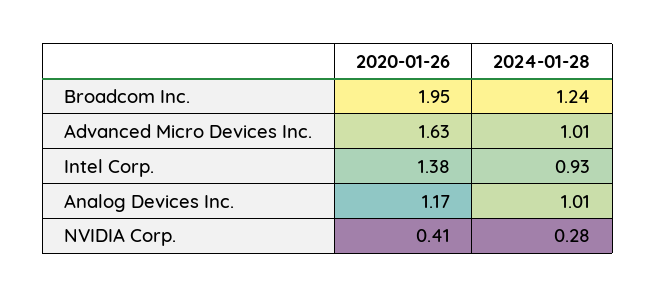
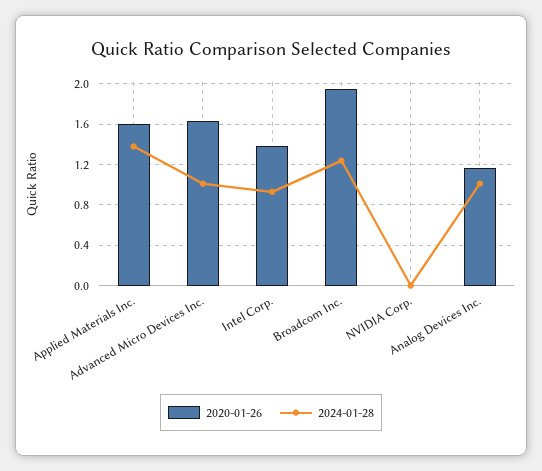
  {
    "2020-01-26": {
      "Broadcom Inc.": 1.95,
      "Advanced Micro Devices Inc.": 1.63,
      "Intel Corp.": 1.38,
      "Analog Devices Inc.": 1.17,
-     "NVIDIA Corp.": 0.41
+     "NVIDIA Corp.": 0,
+     "Applied Materials Inc.": 1.6
    },
    "2024-01-28": {
      "Broadcom Inc.": 1.24,
      "Advanced Micro Devices Inc.": 1.01,
      "Intel Corp.": 0.93,
      "Analog Devices Inc.": 1.01,
-     "NVIDIA Corp.": 0.28
+     "NVIDIA Corp.": 0,
+     "Applied Materials Inc.": 1.4
    }
  }

